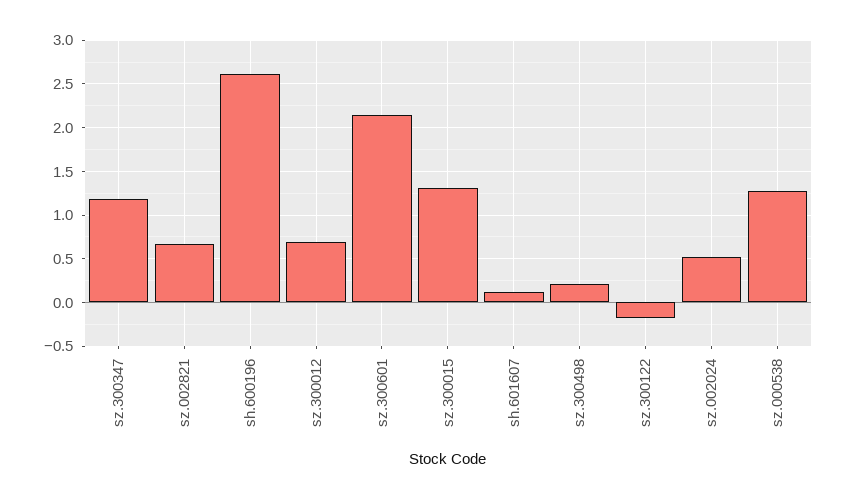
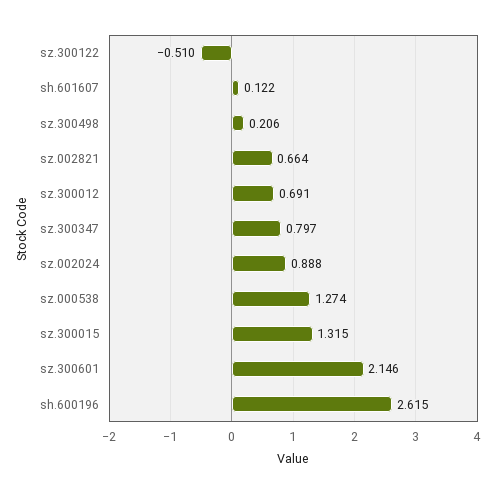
  {
-   "sz.300347": 1.2,
+   "sz.300347": 0.797,
    "sz.002821": 0.664,
    "sh.600196": 2.615,
    "sz.300012": 0.691,
    "sz.300601": 2.146,
    "sz.300015": 1.315,
    "sh.601607": 0.122,
    "sz.300498": 0.206,
-   "sz.300122": -0.2,
+   "sz.300122": -0.51,
-   "sz.002024": 0.5,
+   "sz.002024": 0.888,
    "sz.000538": 1.274
  }

